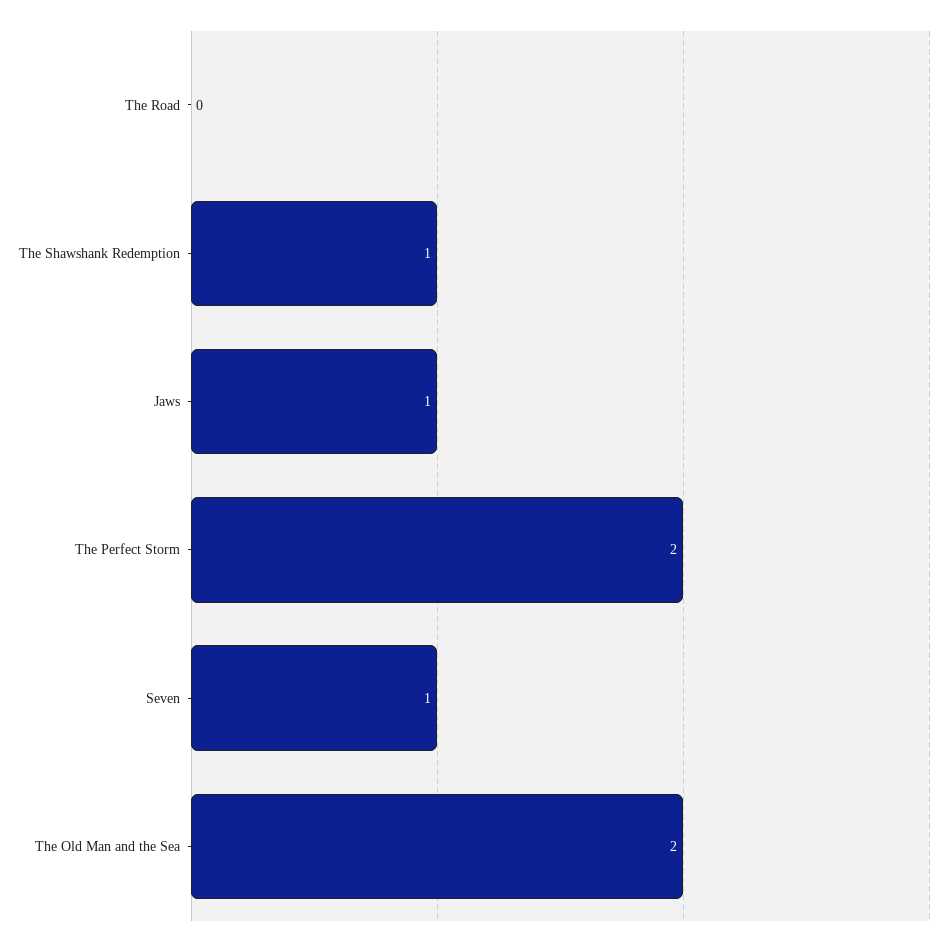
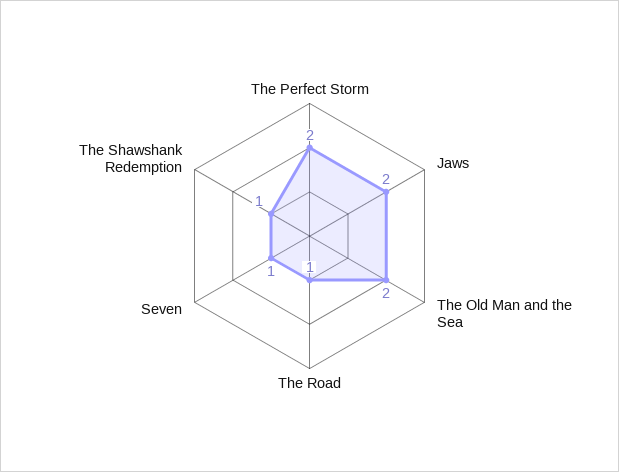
  {
-   "The Road": 0,
+   "The Road": 1,
    "The Shawshank Redemption": 1,
-   "Jaws": 1,
+   "Jaws": 2,
    "The Perfect Storm": 2,
    "Seven": 1,
    "The Old Man and the Sea": 2
  }

